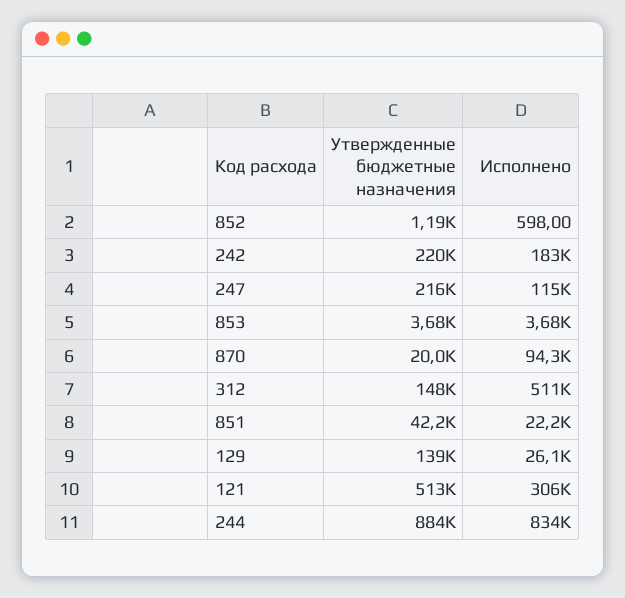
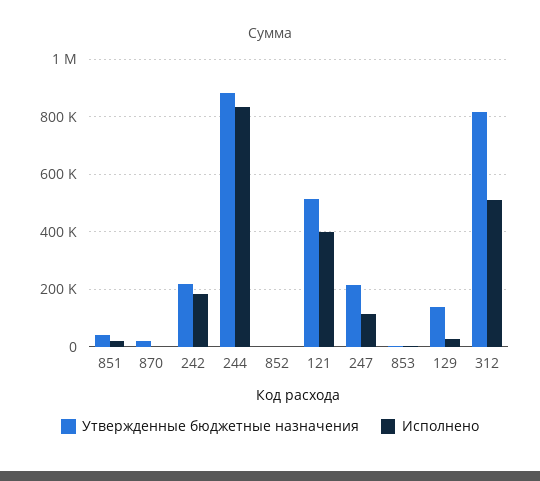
  {
    "Утвержденные бюджетные назначения": {
      "852": 1190,
      "242": 220000,
      "247": 216000,
      "853": 3680,
      "870": 20000,
-     "312": 148000,
+     "312": 825000,
      "851": 42200,
      "129": 139000,
      "121": 513000,
      "244": 884000
    },
    "Исполнено": {
      "852": 598,
      "242": 183000,
      "247": 115000,
      "853": 3680,
-     "870": 94300,
+     "870": 0,
      "312": 511000,
      "851": 22200,
      "129": 26100,
-     "121": 306000,
+     "121": 400000,
      "244": 834000
    }
  }

